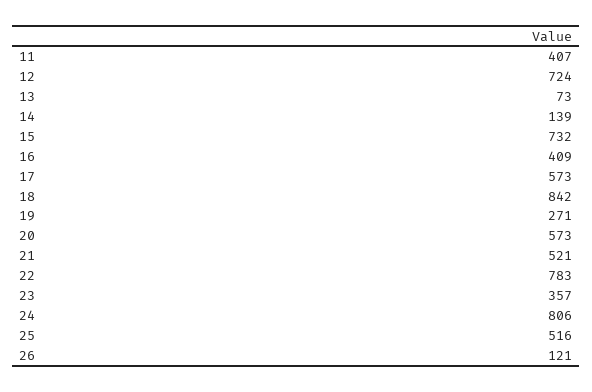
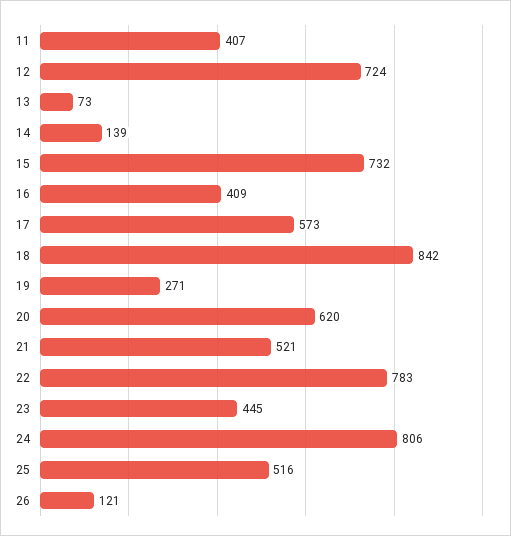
  {
    "11": 407,
    "12": 724,
    "13": 73,
    "14": 139,
    "15": 732,
    "16": 409,
    "17": 573,
    "18": 842,
    "19": 271,
-   "20": 573,
+   "20": 620,
    "21": 521,
    "22": 783,
-   "23": 357,
+   "23": 445,
    "24": 806,
    "25": 516,
    "26": 121
  }

